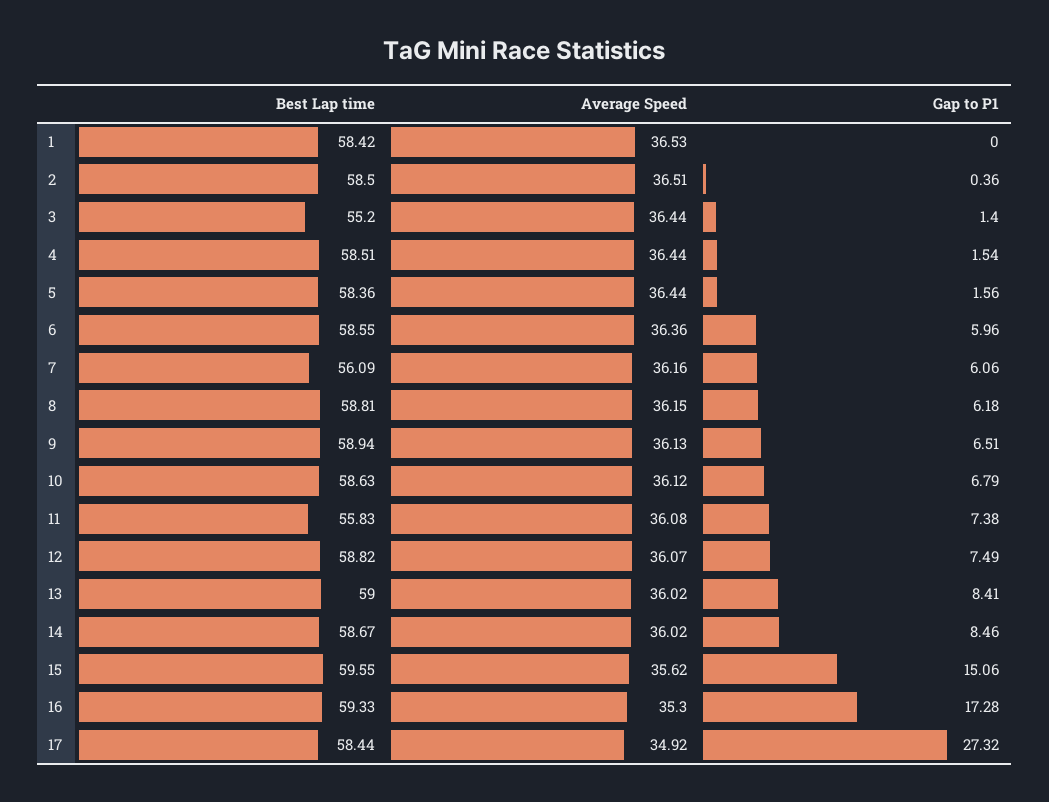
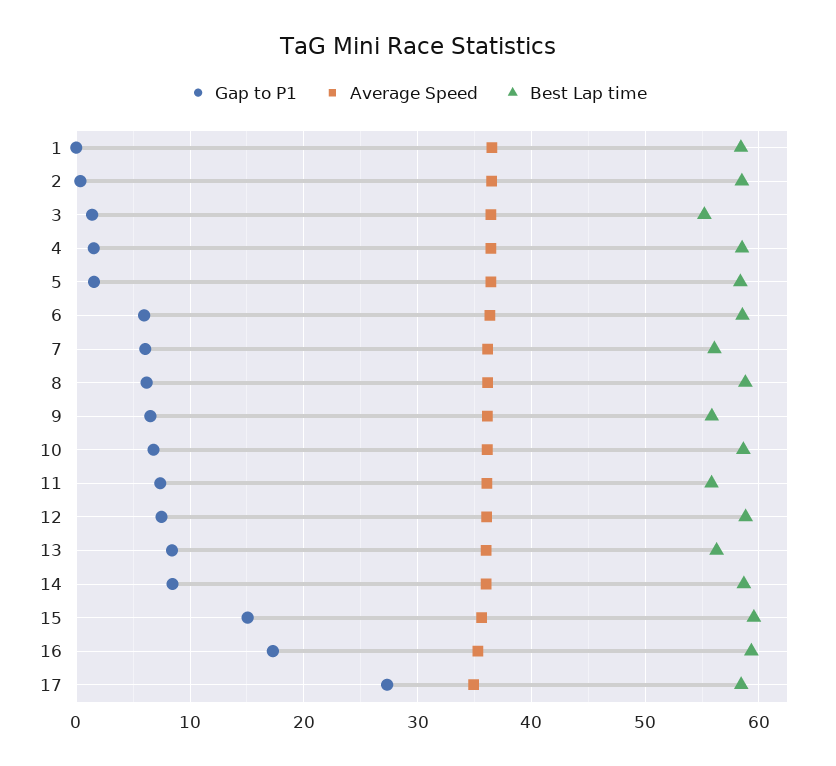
  {
    "Best Lap time": {
      "1": 58.42,
      "2": 58.5,
      "3": 55.2,
      "4": 58.51,
      "5": 58.36,
      "6": 58.55,
      "7": 56.09,
      "8": 58.81,
-     "9": 58.94,
+     "9": 56,
      "10": 58.63,
      "11": 55.83,
      "12": 58.82,
-     "13": 59,
+     "13": 56,
      "14": 58.67,
      "15": 59.55,
      "16": 59.33,
      "17": 58.44
    },
    "Average Speed": {
      "1": 36.53,
      "2": 36.51,
      "3": 36.44,
      "4": 36.44,
      "5": 36.44,
      "6": 36.36,
      "7": 36.16,
      "8": 36.15,
      "9": 36.13,
      "10": 36.12,
      "11": 36.08,
      "12": 36.07,
      "13": 36.02,
      "14": 36.02,
      "15": 35.62,
      "16": 35.3,
      "17": 34.92
    },
    "Gap to P1": {
      "1": 0,
      "2": 0.36,
      "3": 1.4,
      "4": 1.54,
      "5": 1.56,
      "6": 5.96,
      "7": 6.06,
      "8": 6.18,
      "9": 6.51,
      "10": 6.79,
      "11": 7.38,
      "12": 7.49,
      "13": 8.41,
      "14": 8.46,
      "15": 15.06,
      "16": 17.28,
      "17": 27.32
    }
  }

